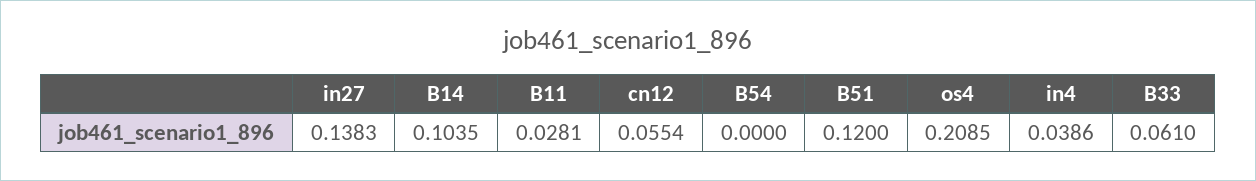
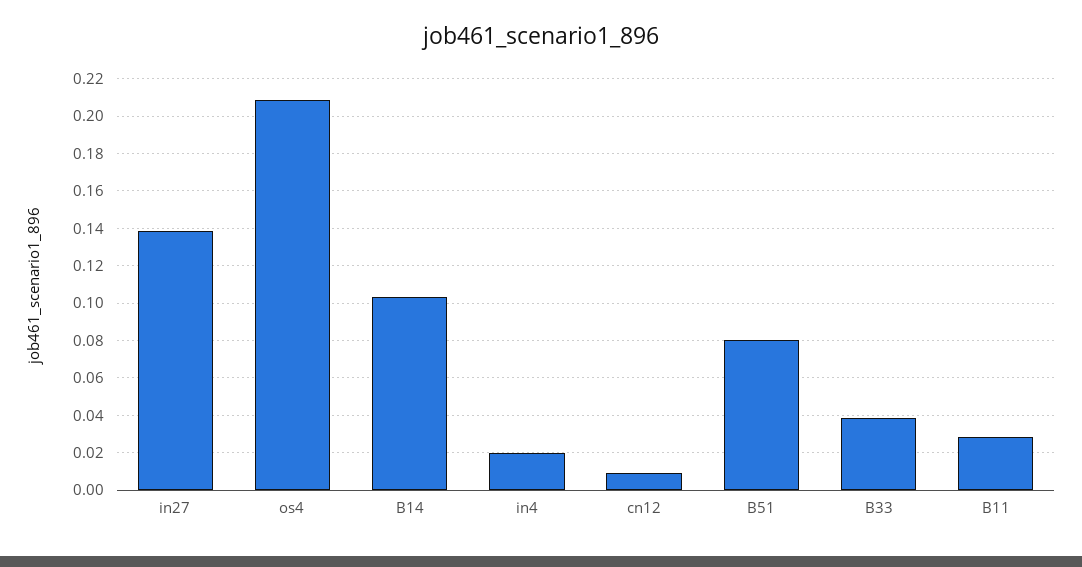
  {
    "in27": 0.1383,
    "B14": 0.1035,
    "B11": 0.0281,
-   "cn12": 0.0554,
+   "cn12": 0.01,
-   "B54": 0,
-   "B51": 0.12,
+   "B51": 0.08,
    "os4": 0.2085,
-   "in4": 0.0386,
+   "in4": 0.02,
-   "B33": 0.061
+   "B33": 0.04
  }

